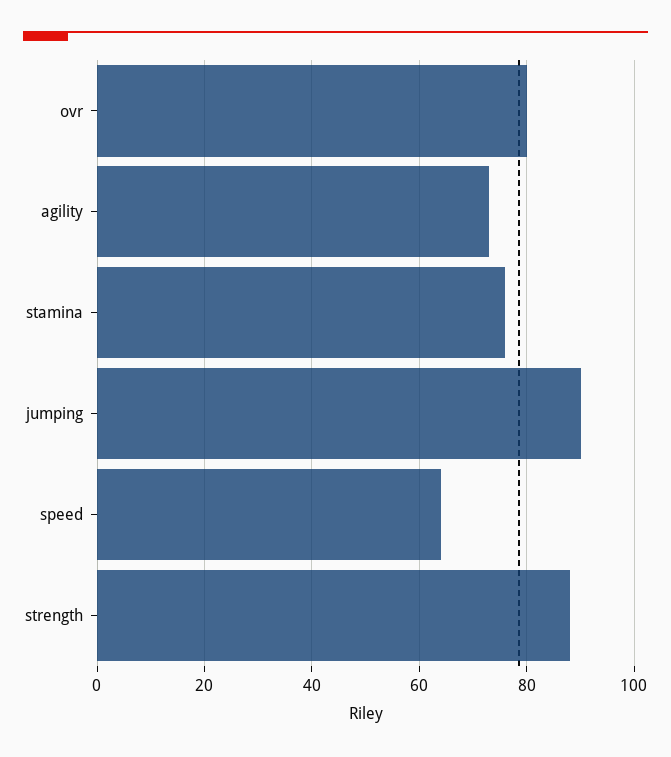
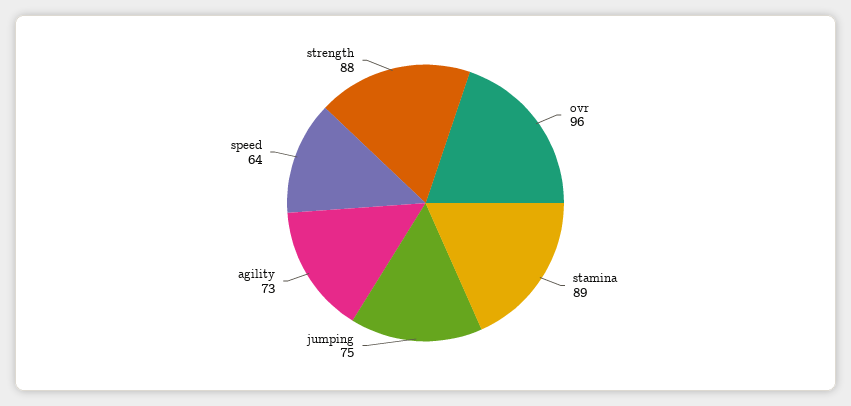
  {
-   "ovr": 80,
+   "ovr": 96,
    "agility": 73,
-   "stamina": 75,
+   "stamina": 89,
-   "jumping": 90,
+   "jumping": 75,
    "speed": 64,
    "strength": 88
  }

